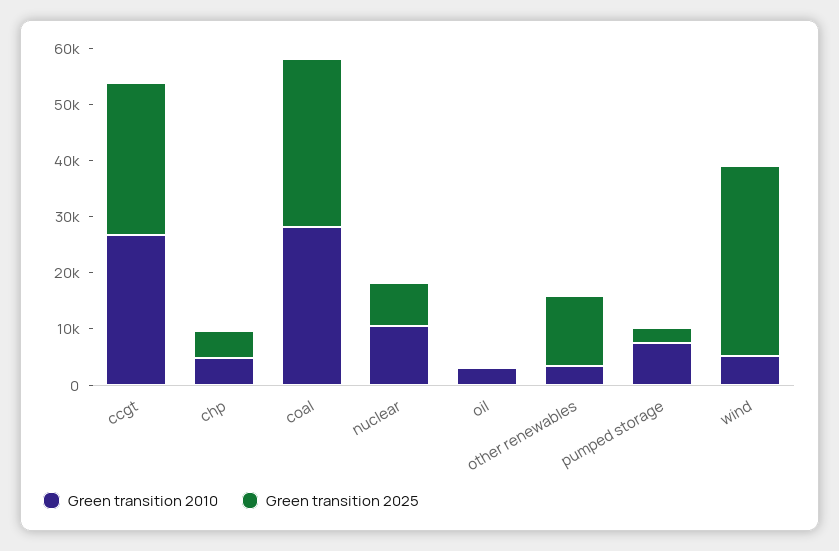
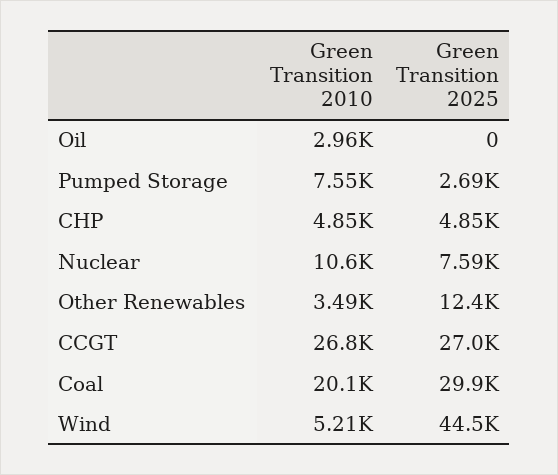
  {
    "Green transition 2010": {
      "ccgt": 26800,
      "chp": 4850,
-     "coal": 28000,
+     "coal": 20100,
      "nuclear": 10600,
      "oil": 2960,
      "other renewables": 3490,
      "pumped storage": 7550,
      "wind": 5210
    },
    "Green transition 2025": {
      "ccgt": 27000,
      "chp": 4850,
      "coal": 29900,
      "nuclear": 7590,
      "oil": 0,
      "other renewables": 12400,
      "pumped storage": 2690,
-     "wind": 34000
+     "wind": 44500
    }
  }

